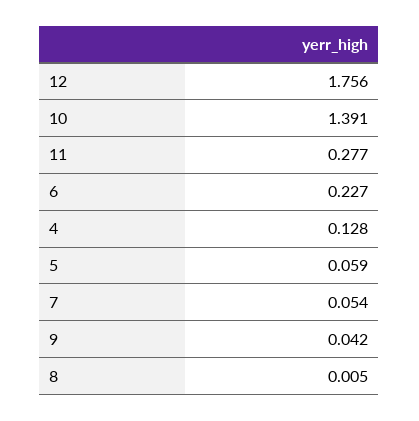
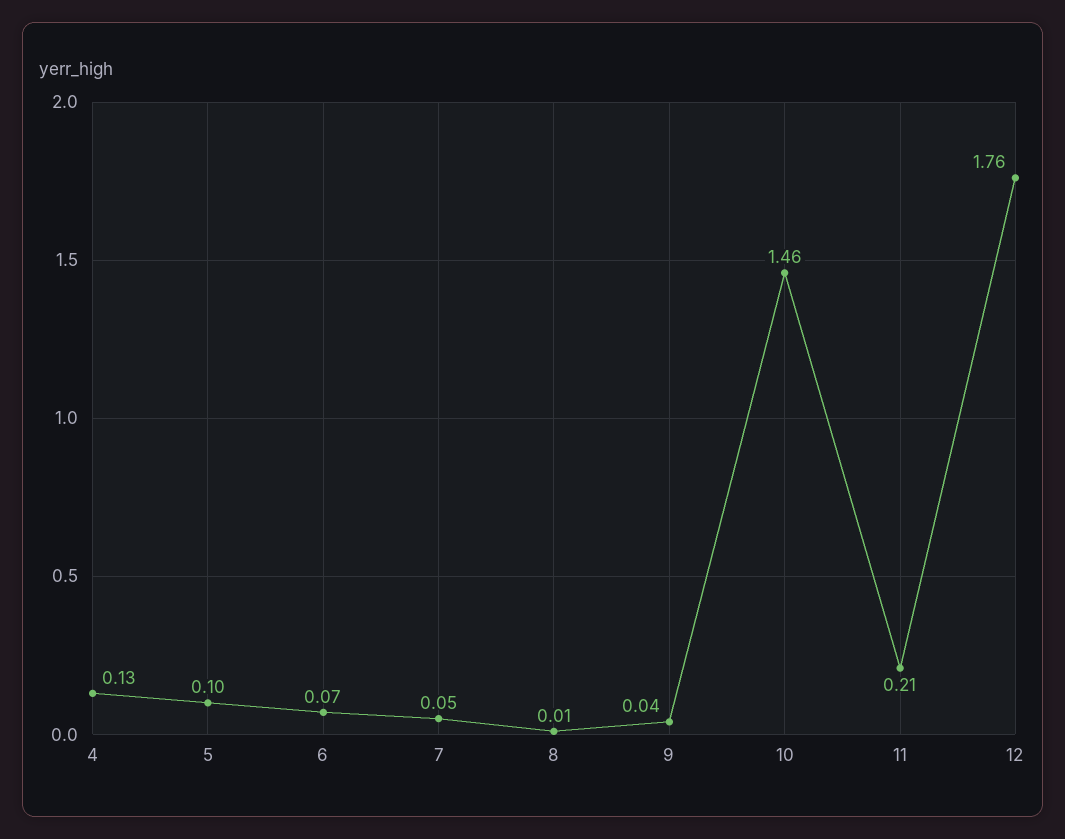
  {
    "12": 1.756,
-   "10": 1.391,
+   "10": 1.46,
-   "11": 0.277,
+   "11": 0.21,
-   "6": 0.227,
+   "6": 0.07,
    "4": 0.128,
-   "5": 0.059,
+   "5": 0.1,
    "7": 0.054,
    "9": 0.042,
    "8": 0.005
  }

